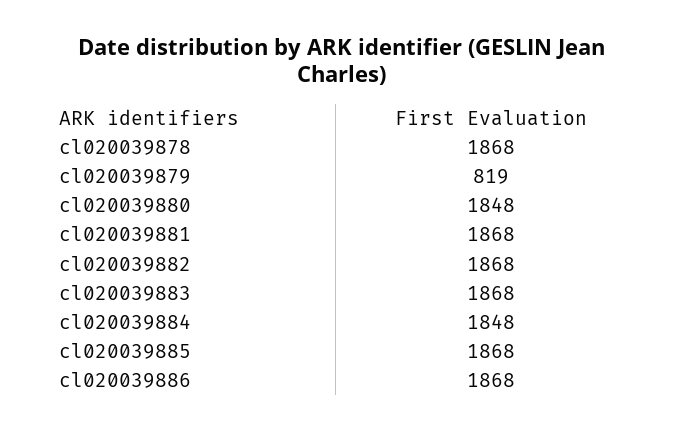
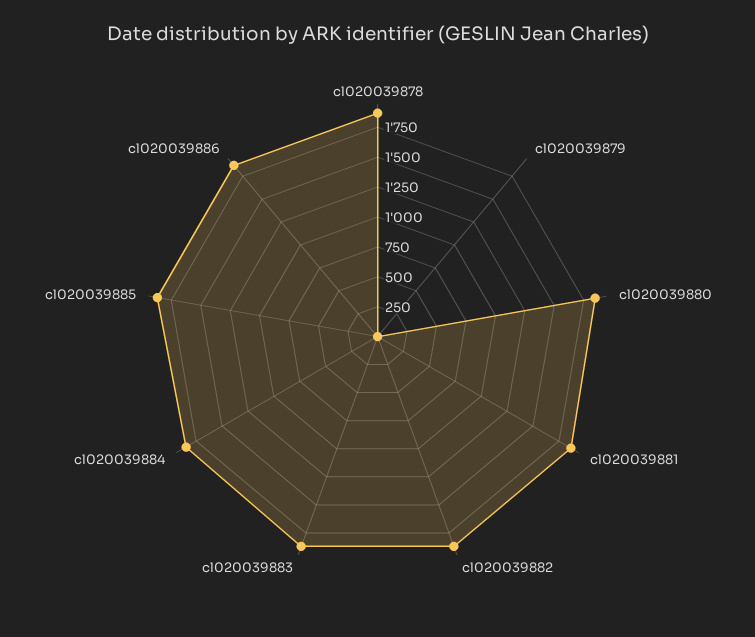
  {
    "cl020039878": 1868,
-   "cl020039879": 819,
+   "cl020039879": 0,
    "cl020039880": 1848,
    "cl020039881": 1868,
    "cl020039882": 1868,
    "cl020039883": 1868,
    "cl020039884": 1848,
    "cl020039885": 1868,
    "cl020039886": 1868
  }

